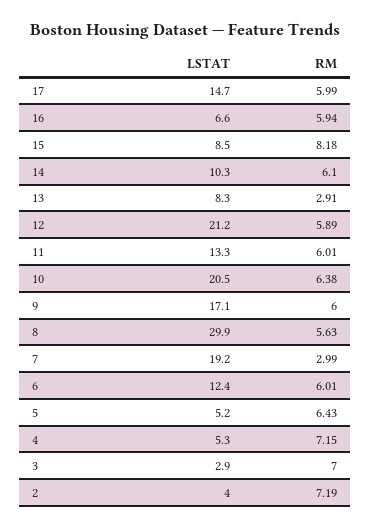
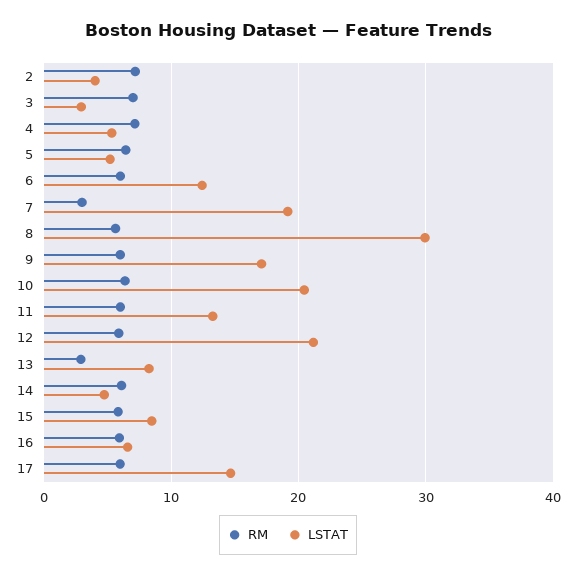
  {
    "LSTAT": {
      "17": 14.7,
      "16": 6.6,
      "15": 8.5,
-     "14": 10.3,
+     "14": 5,
      "13": 8.3,
      "12": 21.2,
      "11": 13.3,
      "10": 20.5,
      "9": 17.1,
      "8": 29.9,
      "7": 19.2,
      "6": 12.4,
      "5": 5.2,
      "4": 5.3,
      "3": 2.9,
      "2": 4
    },
    "RM": {
      "17": 5.99,
      "16": 5.94,
-     "15": 8.18,
+     "15": 6,
      "14": 6.1,
      "13": 2.91,
      "12": 5.89,
      "11": 6.01,
      "10": 6.38,
      "9": 6,
      "8": 5.63,
      "7": 2.99,
      "6": 6.01,
      "5": 6.43,
      "4": 7.15,
      "3": 7,
      "2": 7.19
    }
  }

